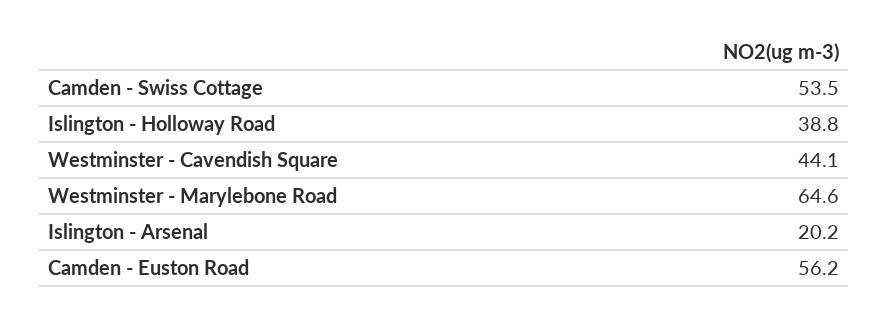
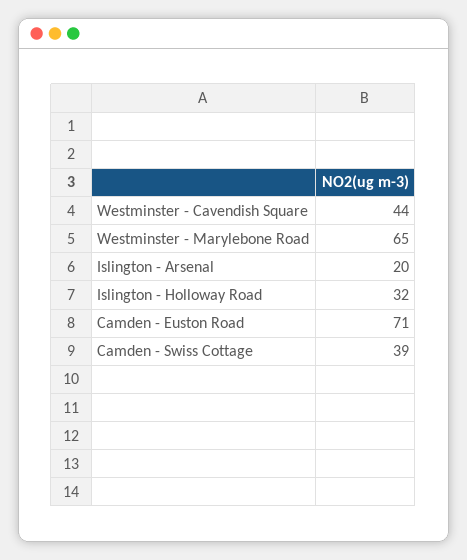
  {
-   "Camden - Swiss Cottage": 53.5,
+   "Camden - Swiss Cottage": 39,
-   "Islington - Holloway Road": 38.8,
+   "Islington - Holloway Road": 32,
    "Westminster - Cavendish Square": 44.1,
    "Westminster - Marylebone Road": 64.6,
    "Islington - Arsenal": 20.2,
-   "Camden - Euston Road": 56.2
+   "Camden - Euston Road": 71
  }

